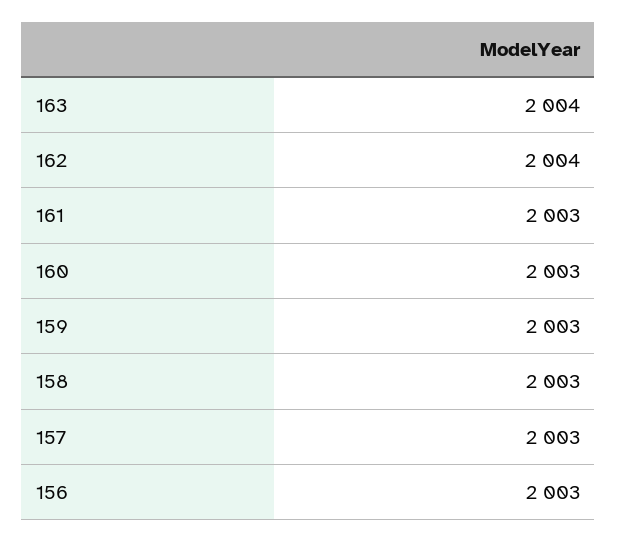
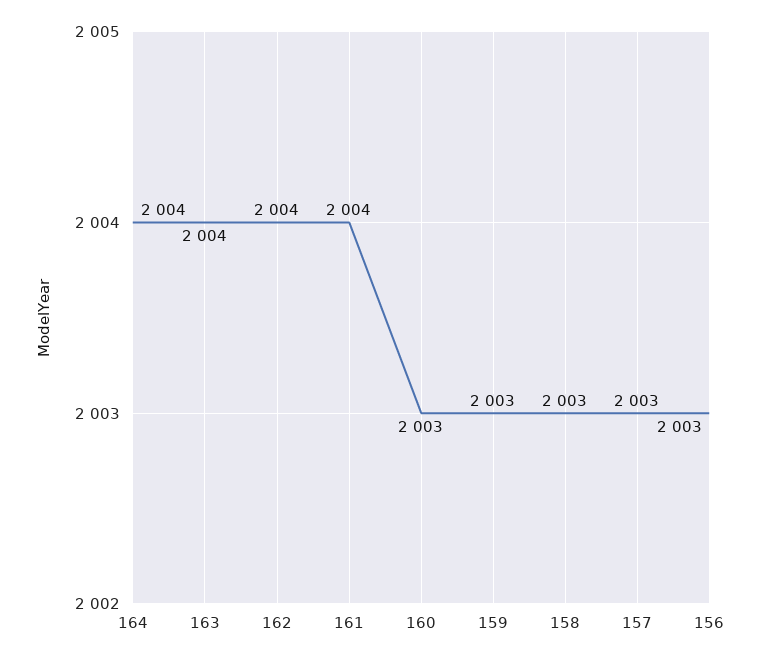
  {
    "163": 2004,
    "162": 2004,
-   "161": 2003,
+   "161": 2004,
    "160": 2003,
    "159": 2003,
    "158": 2003,
    "157": 2003,
-   "156": 2003
+   "156": 2003,
+   "164": 2004
  }

